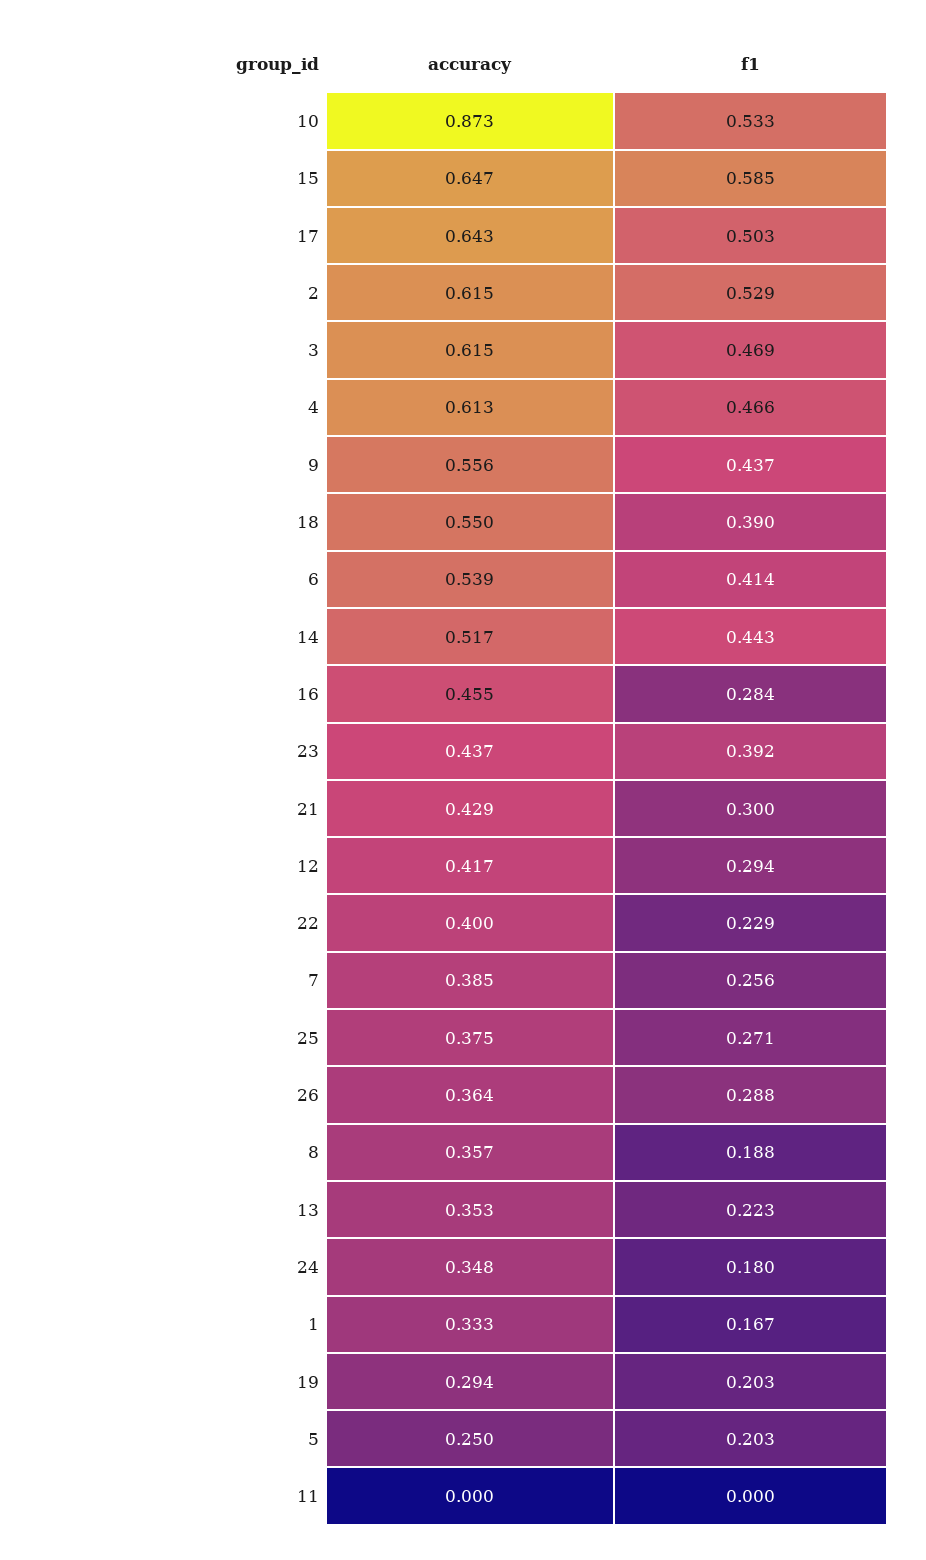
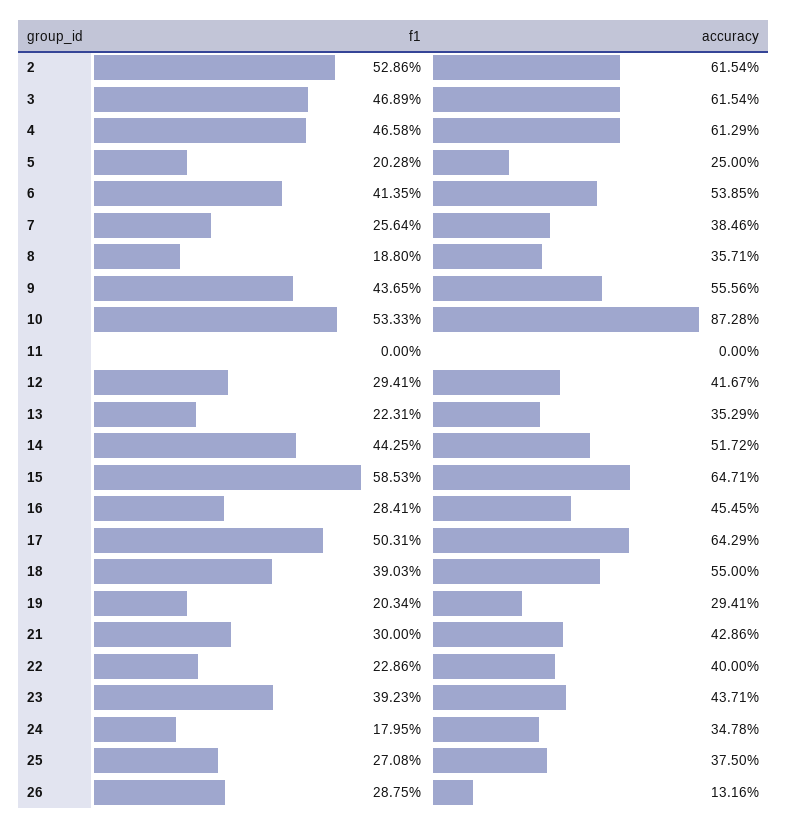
  {
    "accuracy": {
      "10": 0.8728,
      "15": 0.6471,
      "17": 0.6429,
      "2": 0.6154,
      "3": 0.6154,
      "4": 0.6129,
      "9": 0.5556,
      "18": 0.55,
      "6": 0.5385,
      "14": 0.5172,
      "16": 0.4545,
      "23": 0.4371,
      "21": 0.4286,
      "12": 0.4167,
      "22": 0.4,
      "7": 0.3846,
      "25": 0.375,
-     "26": 0.364,
+     "26": 0.1316,
      "8": 0.3571,
      "13": 0.3529,
      "24": 0.3478,
-     "1": 0.333,
      "19": 0.2941,
      "5": 0.25,
      "11": 0
    },
    "f1": {
      "10": 0.5333,
      "15": 0.5853,
      "17": 0.5031,
      "2": 0.5286,
      "3": 0.4689,
      "4": 0.4658,
      "9": 0.4365,
      "18": 0.3903,
      "6": 0.4135,
      "14": 0.4425,
      "16": 0.2841,
      "23": 0.3923,
      "21": 0.3,
      "12": 0.2941,
      "22": 0.2286,
      "7": 0.2564,
      "25": 0.2708,
      "26": 0.2875,
      "8": 0.188,
      "13": 0.2231,
      "24": 0.1795,
-     "1": 0.167,
      "19": 0.2034,
      "5": 0.2028,
      "11": 0
    }
  }

